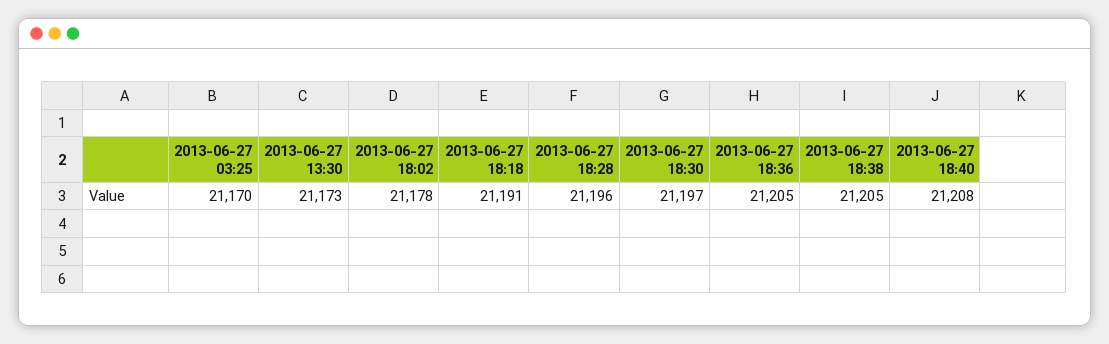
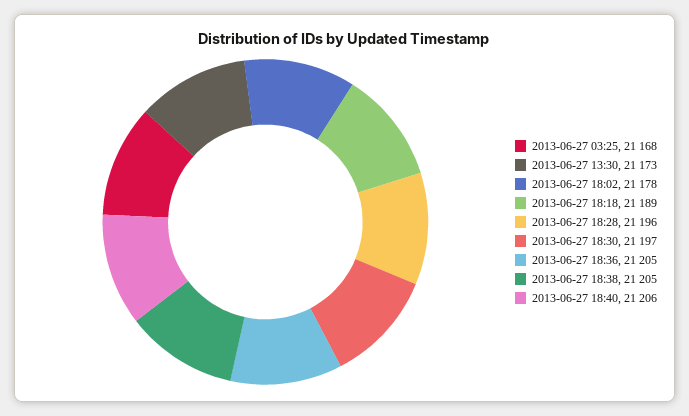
  {
-   "2013-06-27 03:25": 21170,
+   "2013-06-27 03:25": 21168,
    "2013-06-27 13:30": 21173,
    "2013-06-27 18:02": 21178,
-   "2013-06-27 18:18": 21191,
+   "2013-06-27 18:18": 21189,
    "2013-06-27 18:28": 21196,
    "2013-06-27 18:30": 21197,
    "2013-06-27 18:36": 21205,
    "2013-06-27 18:38": 21205,
-   "2013-06-27 18:40": 21208
+   "2013-06-27 18:40": 21206
  }

